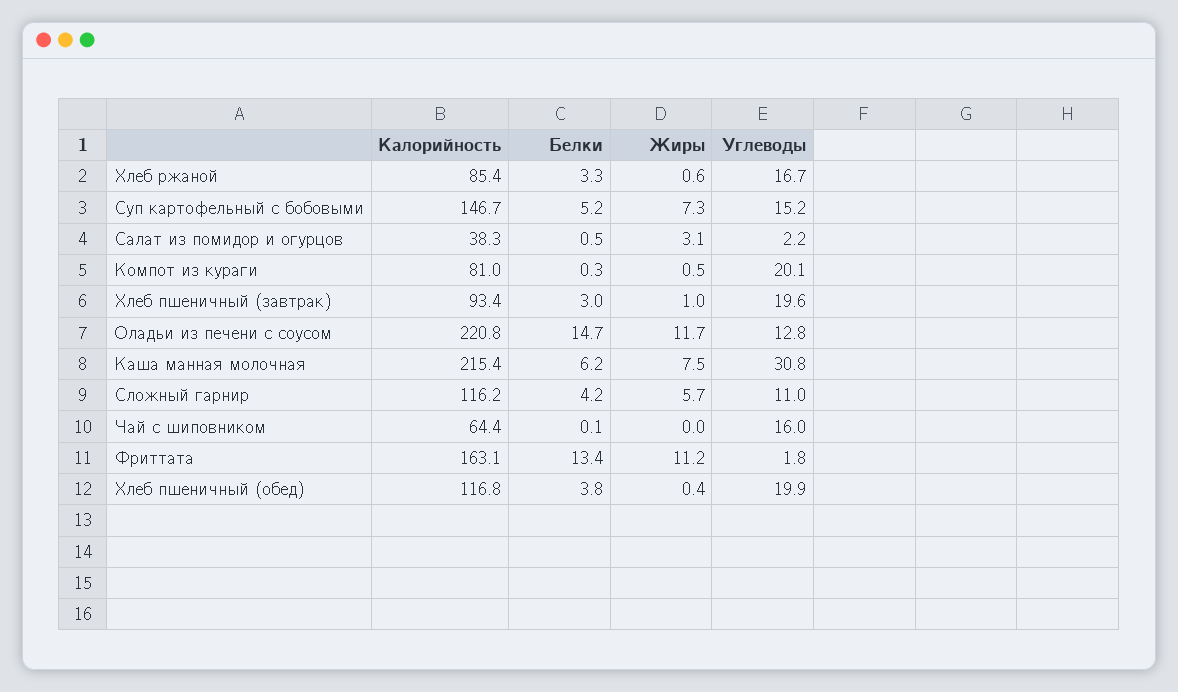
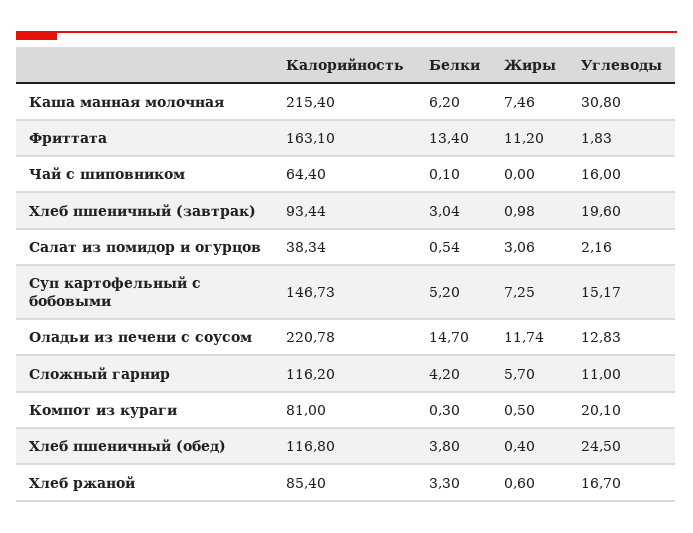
  {
    "Калорийность": {
      "Хлеб ржаной": 85.4,
      "Суп картофельный с бобовыми": 146.73,
      "Салат из помидор и огурцов": 38.34,
      "Компот из кураги": 81,
      "Хлеб пшеничный (завтрак)": 93.44,
      "Оладьи из печени с соусом": 220.78,
      "Каша манная молочная": 215.4,
      "Сложный гарнир": 116.2,
      "Чай с шиповником": 64.4,
      "Фриттата": 163.1,
      "Хлеб пшеничный (обед)": 116.8
    },
    "Белки": {
      "Хлеб ржаной": 3.3,
      "Суп картофельный с бобовыми": 5.2,
      "Салат из помидор и огурцов": 0.54,
      "Компот из кураги": 0.3,
      "Хлеб пшеничный (завтрак)": 3.04,
      "Оладьи из печени с соусом": 14.7,
      "Каша манная молочная": 6.2,
      "Сложный гарнир": 4.2,
      "Чай с шиповником": 0.1,
      "Фриттата": 13.4,
      "Хлеб пшеничный (обед)": 3.8
    },
    "Жиры": {
      "Хлеб ржаной": 0.6,
      "Суп картофельный с бобовыми": 7.25,
      "Салат из помидор и огурцов": 3.06,
      "Компот из кураги": 0.5,
      "Хлеб пшеничный (завтрак)": 0.98,
      "Оладьи из печени с соусом": 11.74,
      "Каша манная молочная": 7.46,
      "Сложный гарнир": 5.7,
      "Чай с шиповником": 0,
      "Фриттата": 11.2,
      "Хлеб пшеничный (обед)": 0.4
    },
    "Углеводы": {
      "Хлеб ржаной": 16.7,
      "Суп картофельный с бобовыми": 15.17,
      "Салат из помидор и огурцов": 2.16,
      "Компот из кураги": 20.1,
      "Хлеб пшеничный (завтрак)": 19.6,
      "Оладьи из печени с соусом": 12.83,
      "Каша манная молочная": 30.8,
      "Сложный гарнир": 11,
      "Чай с шиповником": 16,
      "Фриттата": 1.83,
-     "Хлеб пшеничный (обед)": 19.9
+     "Хлеб пшеничный (обед)": 24.5
    }
  }

